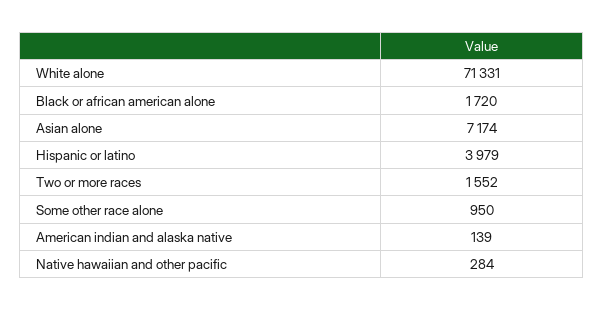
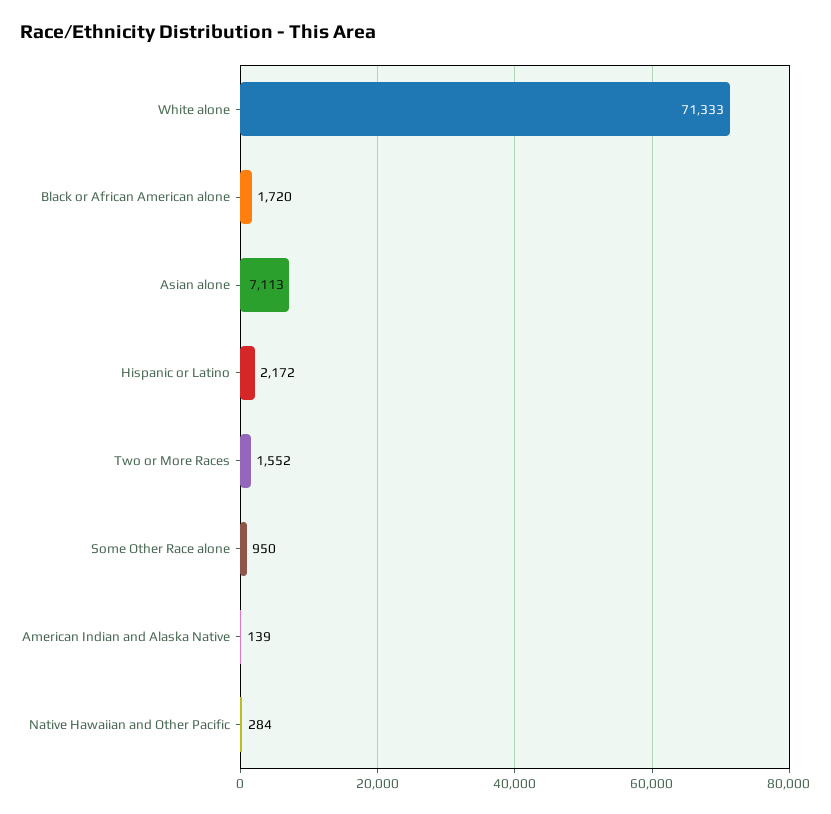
  {
-   "White alone": 71331,
+   "White alone": 71333,
    "Black or african american alone": 1720,
-   "Asian alone": 7174,
+   "Asian alone": 7113,
-   "Hispanic or latino": 3979,
+   "Hispanic or latino": 2172,
    "Two or more races": 1552,
    "Some other race alone": 950,
    "American indian and alaska native": 139,
    "Native hawaiian and other pacific": 284
  }

